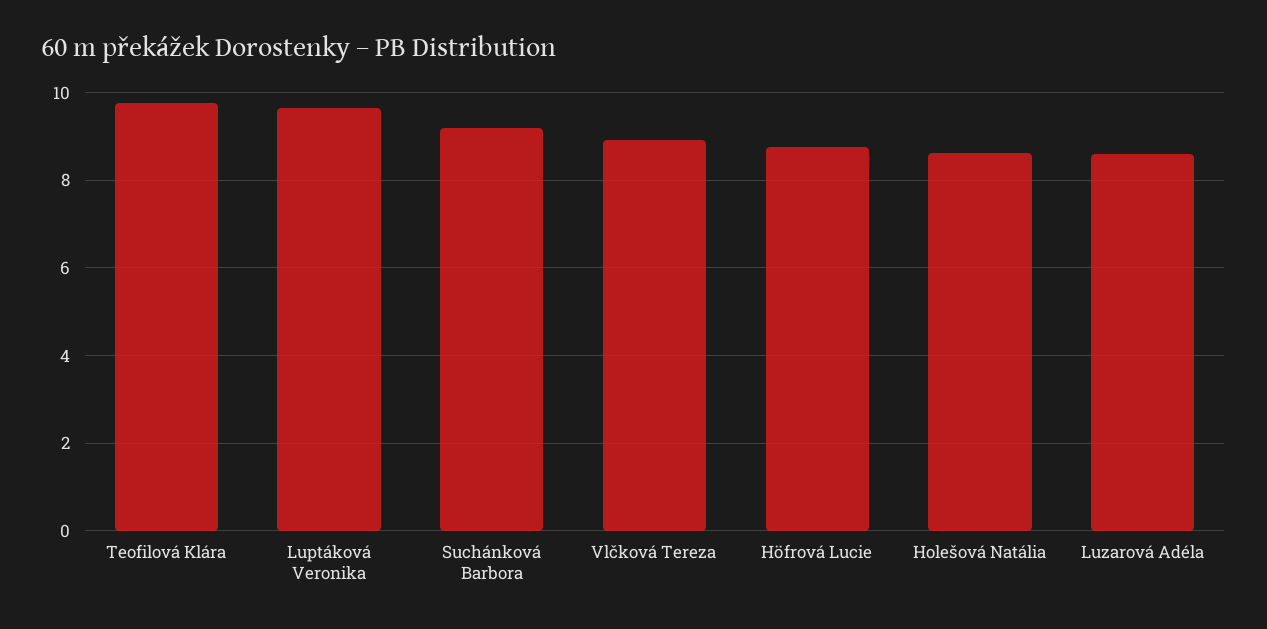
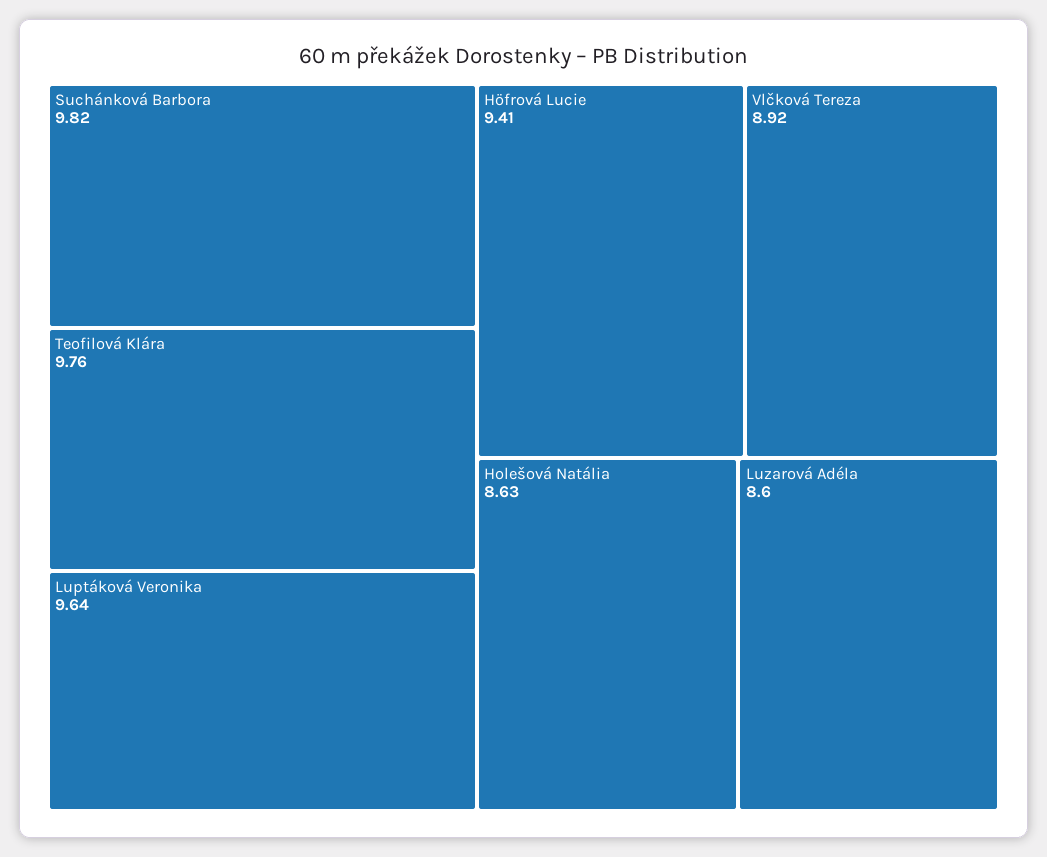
  {
    "Teofilová Klára": 9.76,
    "Luptáková Veronika": 9.64,
-   "Suchánková Barbora": 9.2,
+   "Suchánková Barbora": 9.82,
    "Vlčková Tereza": 8.92,
-   "Höfrová Lucie": 8.8,
+   "Höfrová Lucie": 9.41,
    "Holešová Natália": 8.63,
    "Luzarová Adéla": 8.6
  }

